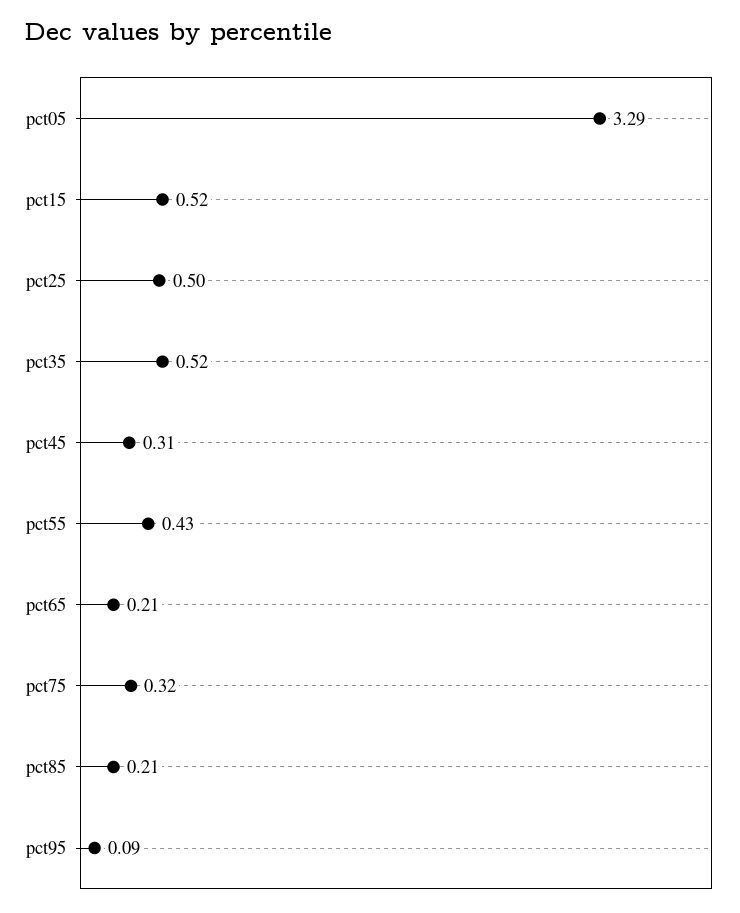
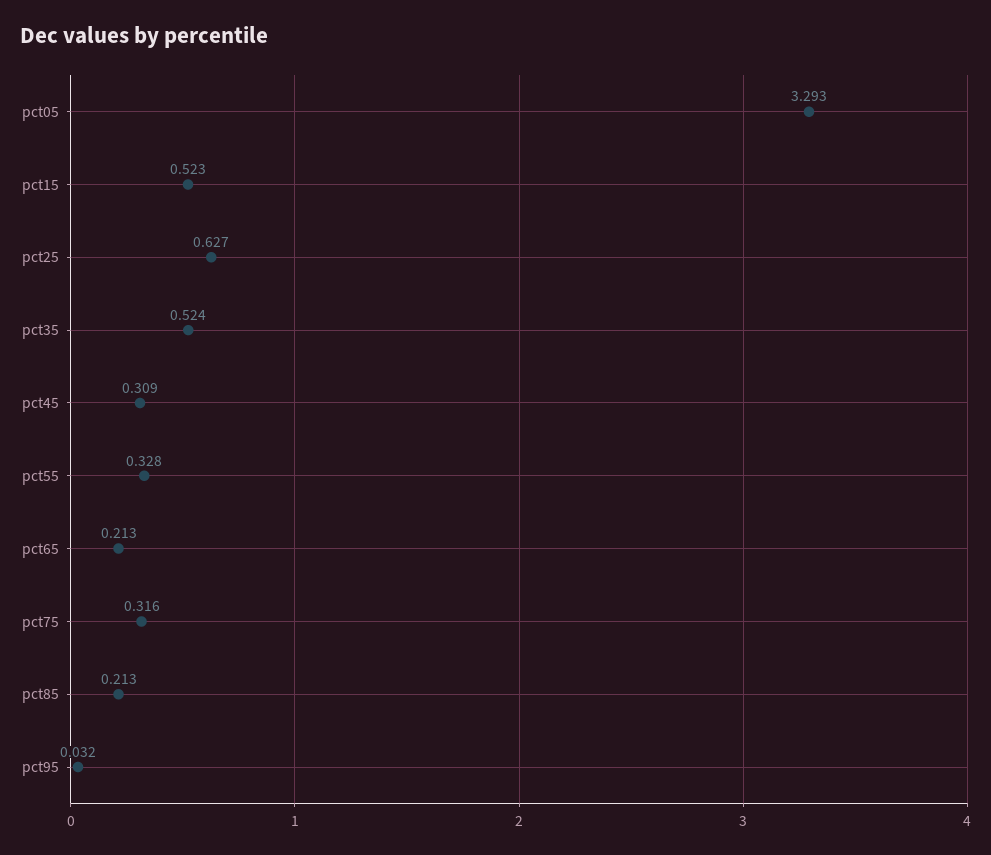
  {
    "pct05": 3.293,
    "pct15": 0.523,
-   "pct25": 0.5,
+   "pct25": 0.627,
    "pct35": 0.524,
    "pct45": 0.309,
-   "pct55": 0.43,
+   "pct55": 0.328,
    "pct65": 0.213,
    "pct75": 0.316,
    "pct85": 0.213,
-   "pct95": 0.09
+   "pct95": 0.032
  }

